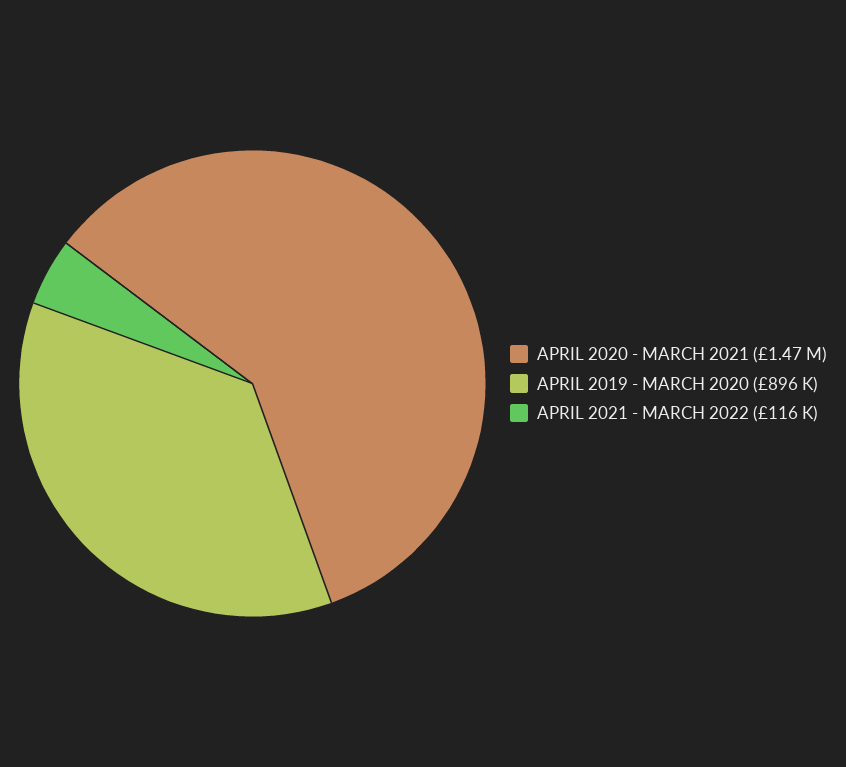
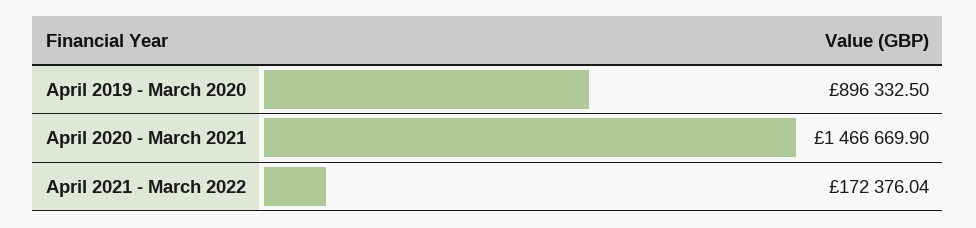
  {
    "APRIL 2020 - MARCH 2021": 1466669.9,
    "APRIL 2019 - MARCH 2020": 896332.5,
-   "APRIL 2021 - MARCH 2022": 116000
+   "APRIL 2021 - MARCH 2022": 172376.04
  }

